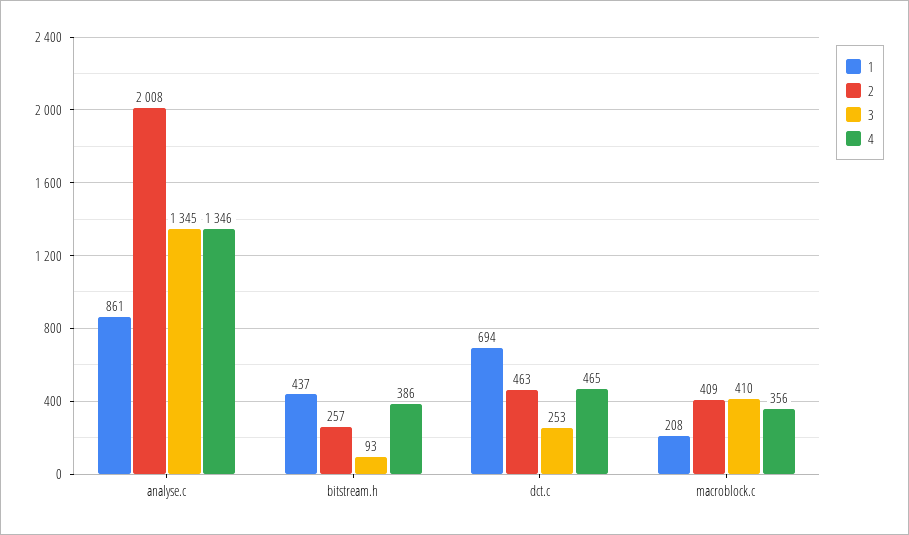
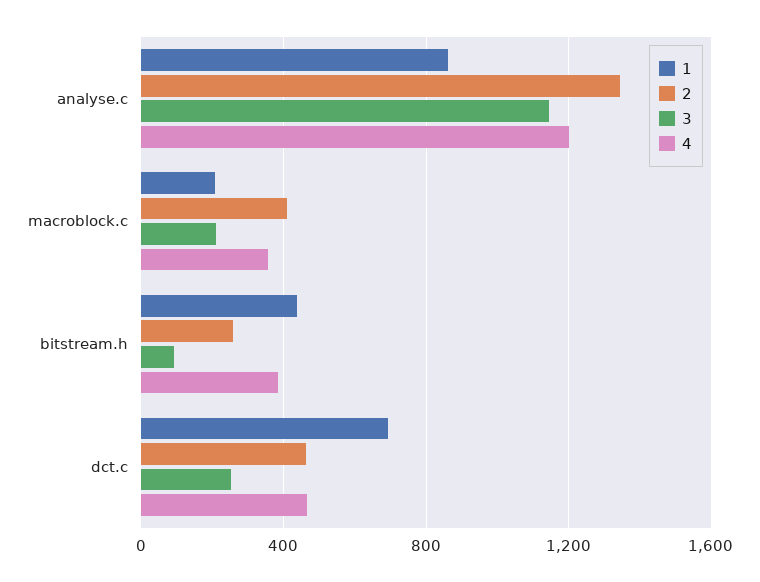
  {
    "1": {
      "analyse.c": 861,
      "bitstream.h": 437,
      "dct.c": 694,
      "macroblock.c": 208
    },
    "2": {
-     "analyse.c": 2008,
+     "analyse.c": 1350,
      "bitstream.h": 257,
      "dct.c": 463,
      "macroblock.c": 409
    },
    "3": {
-     "analyse.c": 1345,
+     "analyse.c": 1150,
      "bitstream.h": 93,
      "dct.c": 253,
-     "macroblock.c": 410
+     "macroblock.c": 200
    },
    "4": {
-     "analyse.c": 1346,
+     "analyse.c": 1200,
      "bitstream.h": 386,
      "dct.c": 465,
      "macroblock.c": 356
    }
  }

